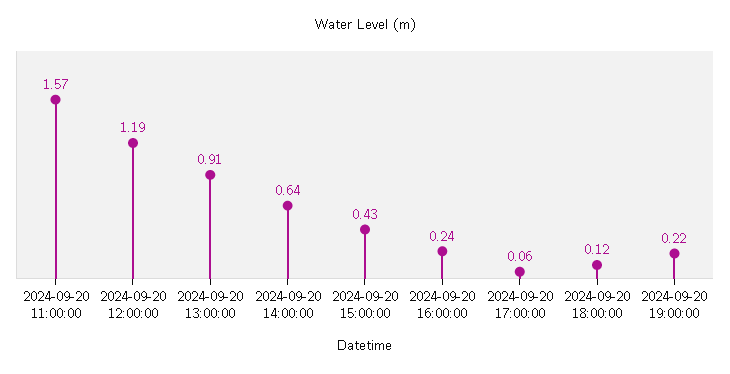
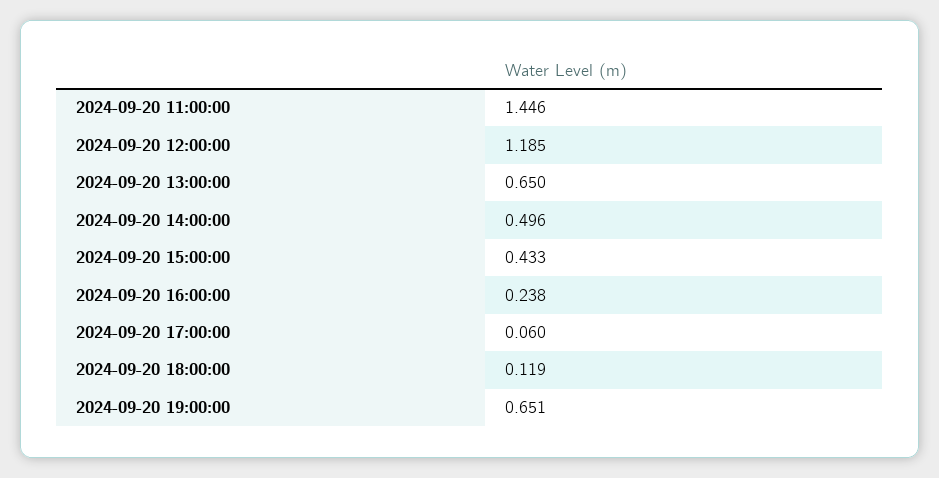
  {
-   "2024-09-20 11:00:00": 1.57,
+   "2024-09-20 11:00:00": 1.446,
    "2024-09-20 12:00:00": 1.185,
-   "2024-09-20 13:00:00": 0.91,
+   "2024-09-20 13:00:00": 0.65,
-   "2024-09-20 14:00:00": 0.64,
+   "2024-09-20 14:00:00": 0.496,
    "2024-09-20 15:00:00": 0.433,
    "2024-09-20 16:00:00": 0.238,
    "2024-09-20 17:00:00": 0.06,
    "2024-09-20 18:00:00": 0.119,
-   "2024-09-20 19:00:00": 0.22
+   "2024-09-20 19:00:00": 0.651
  }

